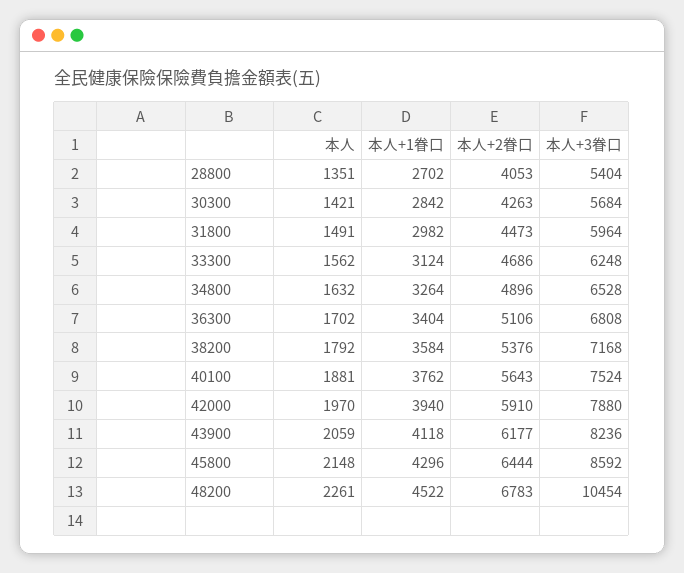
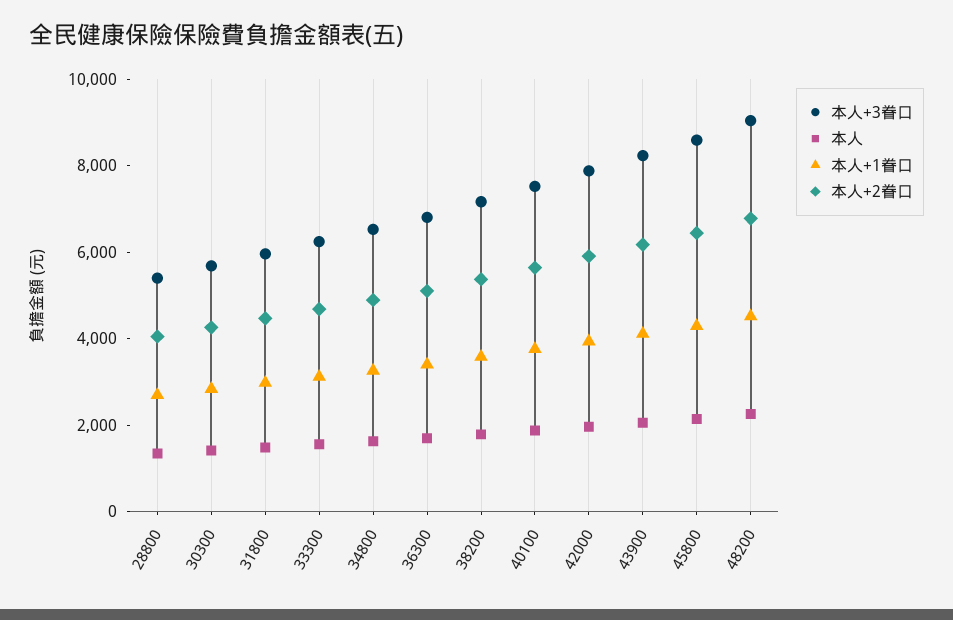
  {
    "本人": {
      "28800": 1351,
      "30300": 1421,
      "31800": 1491,
      "33300": 1562,
      "34800": 1632,
      "36300": 1702,
      "38200": 1792,
      "40100": 1881,
      "42000": 1970,
      "43900": 2059,
      "45800": 2148,
      "48200": 2261
    },
    "本人+1眷口": {
      "28800": 2702,
      "30300": 2842,
      "31800": 2982,
      "33300": 3124,
      "34800": 3264,
      "36300": 3404,
      "38200": 3584,
      "40100": 3762,
      "42000": 3940,
      "43900": 4118,
      "45800": 4296,
      "48200": 4522
    },
    "本人+2眷口": {
      "28800": 4053,
      "30300": 4263,
      "31800": 4473,
      "33300": 4686,
      "34800": 4896,
      "36300": 5106,
      "38200": 5376,
      "40100": 5643,
      "42000": 5910,
      "43900": 6177,
      "45800": 6444,
      "48200": 6783
    },
    "本人+3眷口": {
      "28800": 5404,
      "30300": 5684,
      "31800": 5964,
      "33300": 6248,
      "34800": 6528,
      "36300": 6808,
      "38200": 7168,
      "40100": 7524,
      "42000": 7880,
      "43900": 8236,
      "45800": 8592,
-     "48200": 10454
+     "48200": 9000
    }
  }

